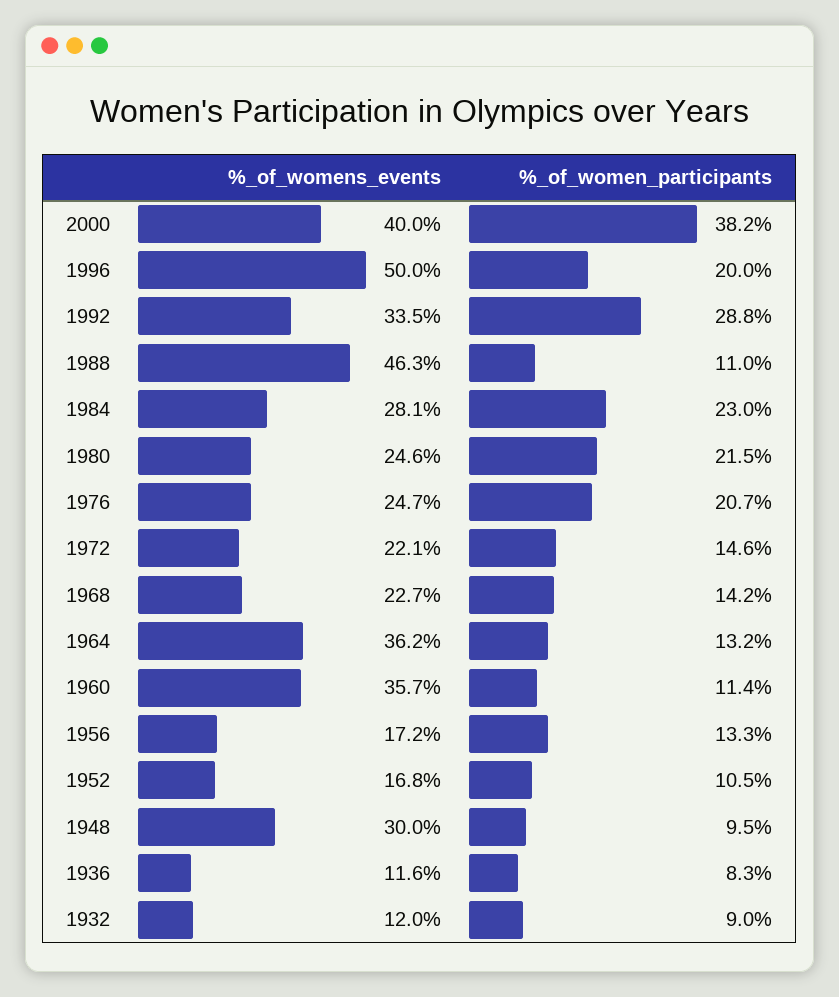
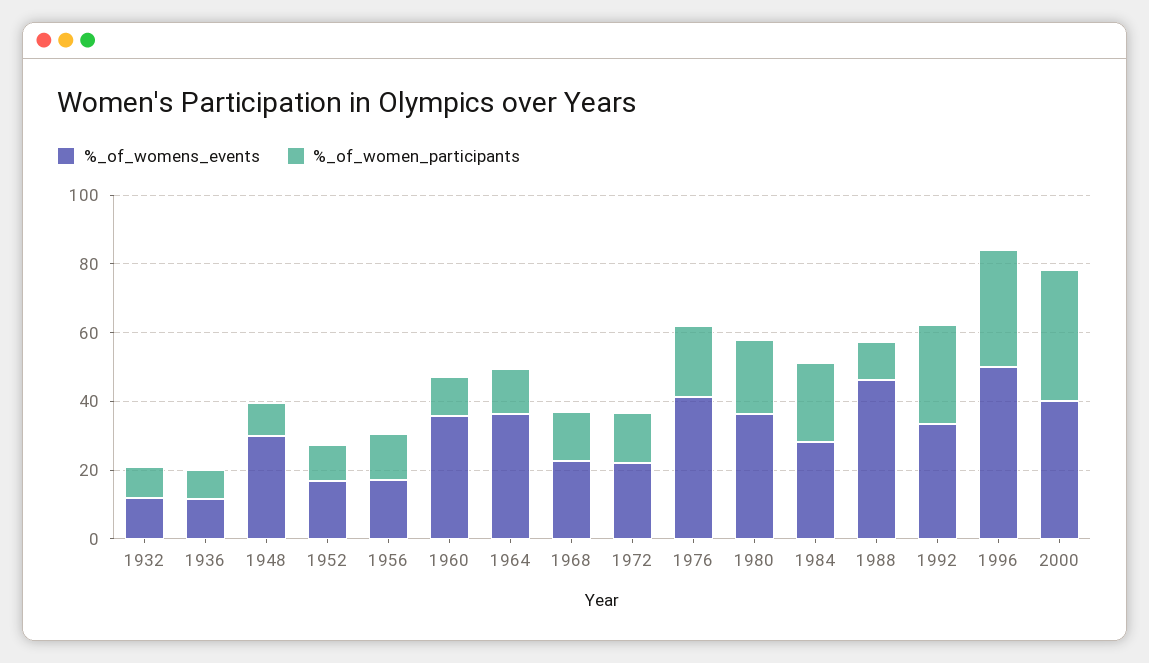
  {
    "%_of_womens_events": {
      "2000": 40,
      "1996": 50,
      "1992": 33.5,
      "1988": 46.3,
      "1984": 28.1,
-     "1980": 24.6,
+     "1980": 35,
-     "1976": 24.7,
+     "1976": 40,
      "1972": 22.1,
      "1968": 22.7,
      "1964": 36.2,
      "1960": 35.7,
      "1956": 17.2,
      "1952": 16.8,
      "1948": 30,
      "1936": 11.6,
      "1932": 12
    },
    "%_of_women_participants": {
      "2000": 38.2,
-     "1996": 20,
+     "1996": 35,
      "1992": 28.8,
      "1988": 11,
      "1984": 23,
      "1980": 21.5,
      "1976": 20.7,
      "1972": 14.6,
      "1968": 14.2,
      "1964": 13.2,
      "1960": 11.4,
      "1956": 13.3,
      "1952": 10.5,
      "1948": 9.5,
      "1936": 8.3,
      "1932": 9
    }
  }

